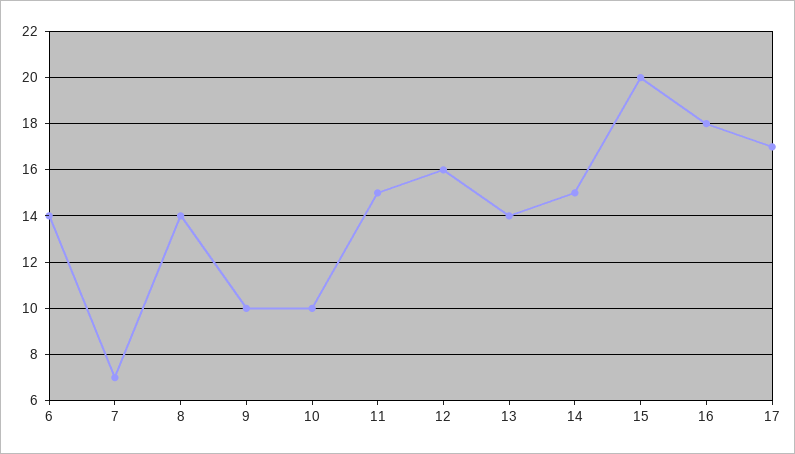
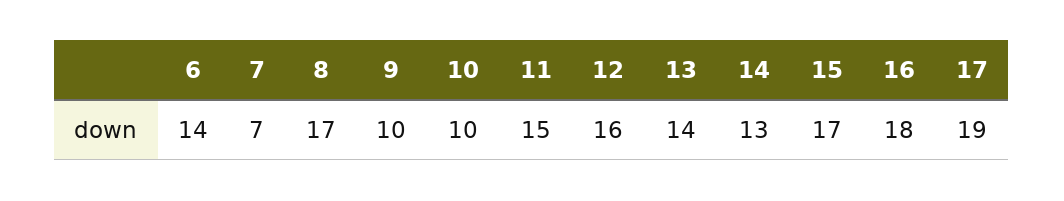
  {
    "6": 14,
    "7": 7,
-   "8": 14,
+   "8": 17,
    "9": 10,
    "10": 10,
    "11": 15,
    "12": 16,
    "13": 14,
-   "14": 15,
+   "14": 13,
-   "15": 20,
+   "15": 17,
    "16": 18,
-   "17": 17
+   "17": 19
  }

